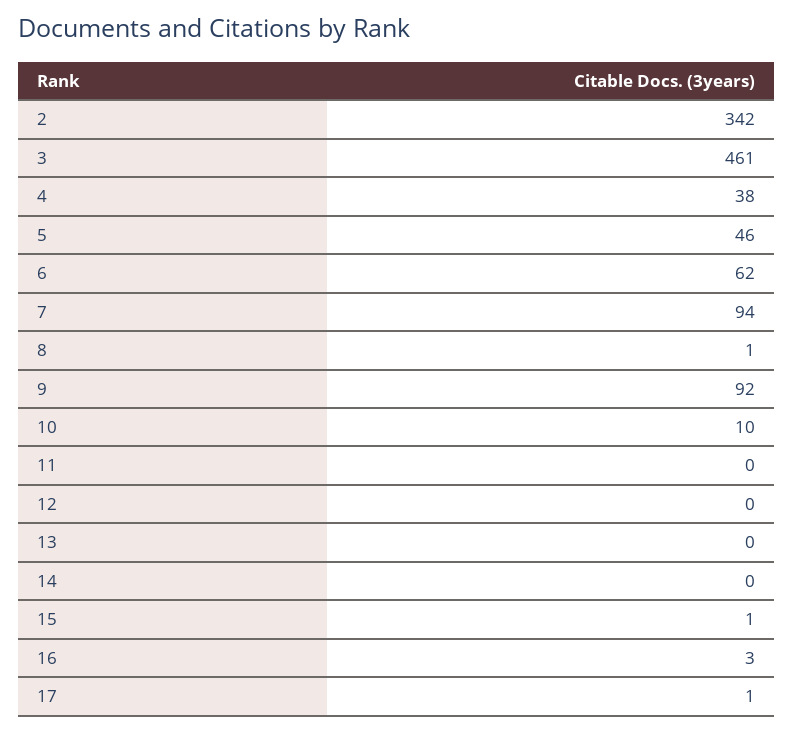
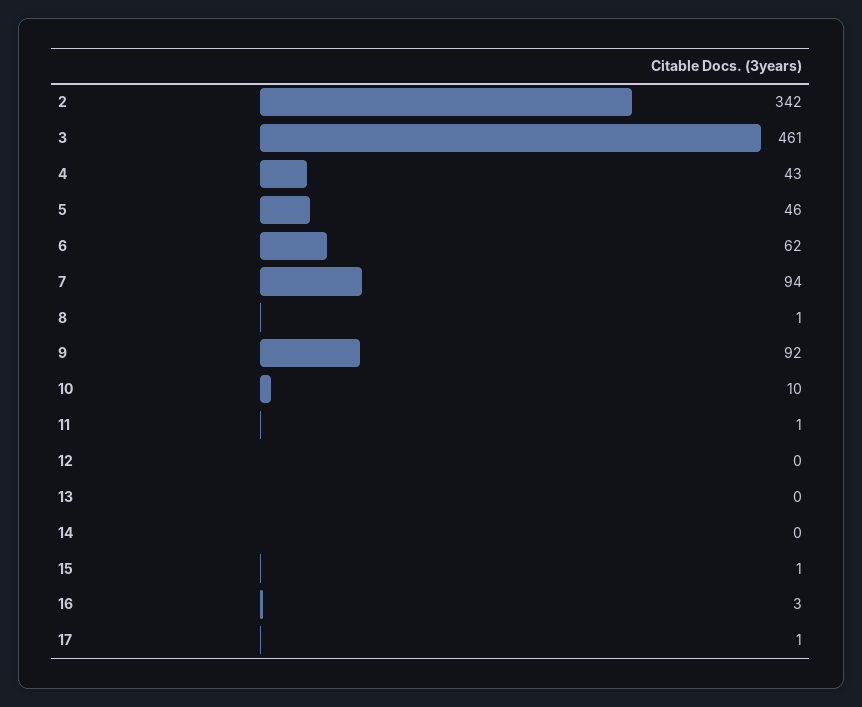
  {
    "2": 342,
    "3": 461,
-   "4": 38,
+   "4": 43,
    "5": 46,
    "6": 62,
    "7": 94,
    "8": 1,
    "9": 92,
    "10": 10,
-   "11": 0,
+   "11": 1,
    "12": 0,
    "13": 0,
    "14": 0,
    "15": 1,
    "16": 3,
    "17": 1
  }

